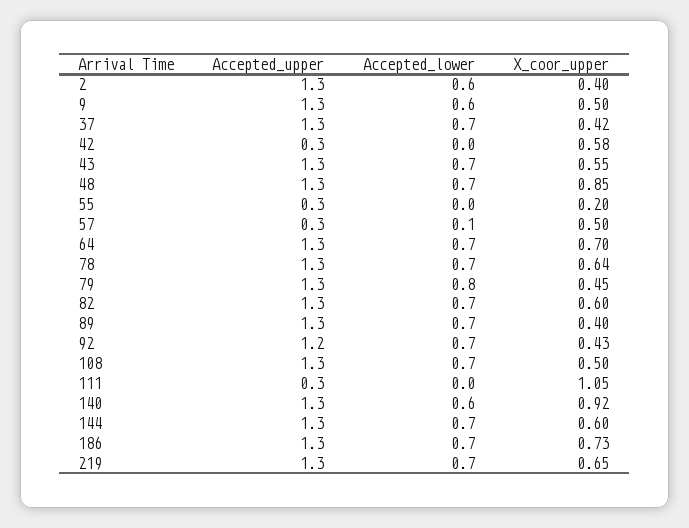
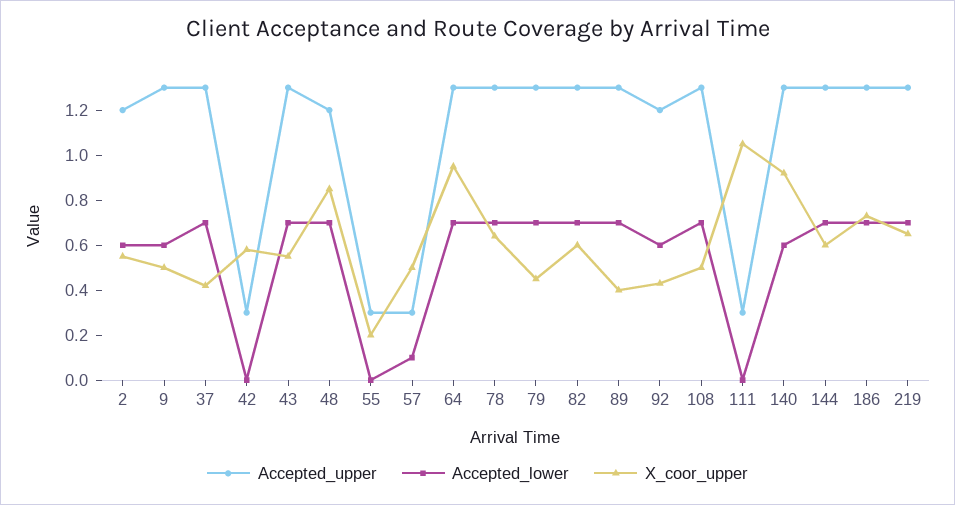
  {
    "Accepted_upper": {
-     "2": 1.3,
+     "2": 1.2,
      "9": 1.3,
      "37": 1.3,
      "42": 0.3,
      "43": 1.3,
-     "48": 1.3,
+     "48": 1.2,
      "55": 0.3,
      "57": 0.3,
      "64": 1.3,
      "78": 1.3,
      "79": 1.3,
      "82": 1.3,
      "89": 1.3,
      "92": 1.2,
      "108": 1.3,
      "111": 0.3,
      "140": 1.3,
      "144": 1.3,
      "186": 1.3,
      "219": 1.3
    },
    "Accepted_lower": {
      "2": 0.6,
      "9": 0.6,
      "37": 0.7,
      "42": 0,
      "43": 0.7,
      "48": 0.7,
      "55": 0,
      "57": 0.1,
      "64": 0.7,
      "78": 0.7,
-     "79": 0.8,
+     "79": 0.7,
      "82": 0.7,
      "89": 0.7,
-     "92": 0.7,
+     "92": 0.6,
      "108": 0.7,
      "111": 0,
      "140": 0.6,
      "144": 0.7,
      "186": 0.7,
      "219": 0.7
    },
    "X_coor_upper": {
-     "2": 0.4,
+     "2": 0.55,
      "9": 0.5,
      "37": 0.42,
      "42": 0.58,
      "43": 0.55,
      "48": 0.85,
      "55": 0.2,
      "57": 0.5,
-     "64": 0.7,
+     "64": 0.95,
      "78": 0.64,
      "79": 0.45,
      "82": 0.6,
      "89": 0.4,
      "92": 0.43,
      "108": 0.5,
      "111": 1.05,
      "140": 0.92,
      "144": 0.6,
      "186": 0.73,
      "219": 0.65
    }
  }

